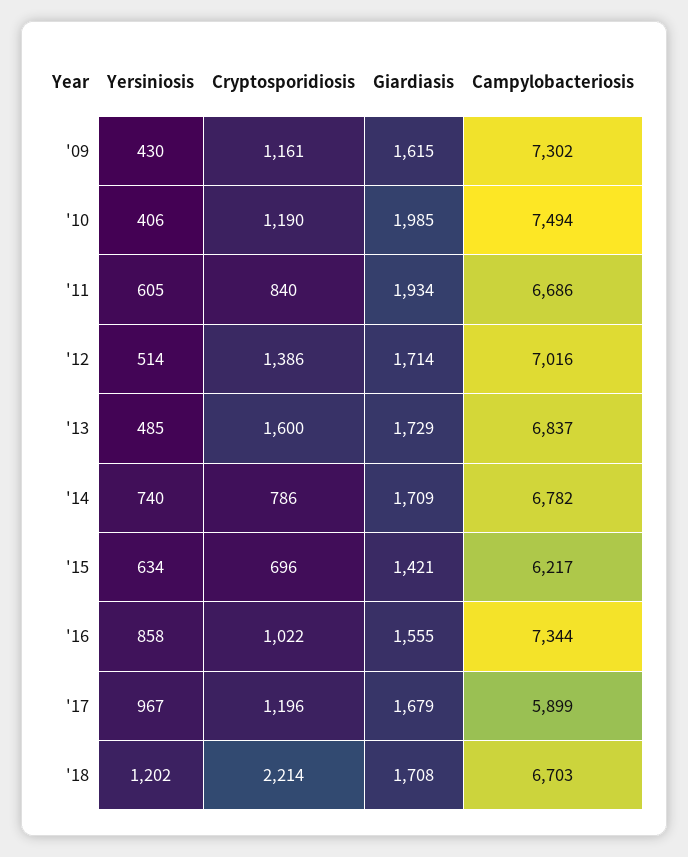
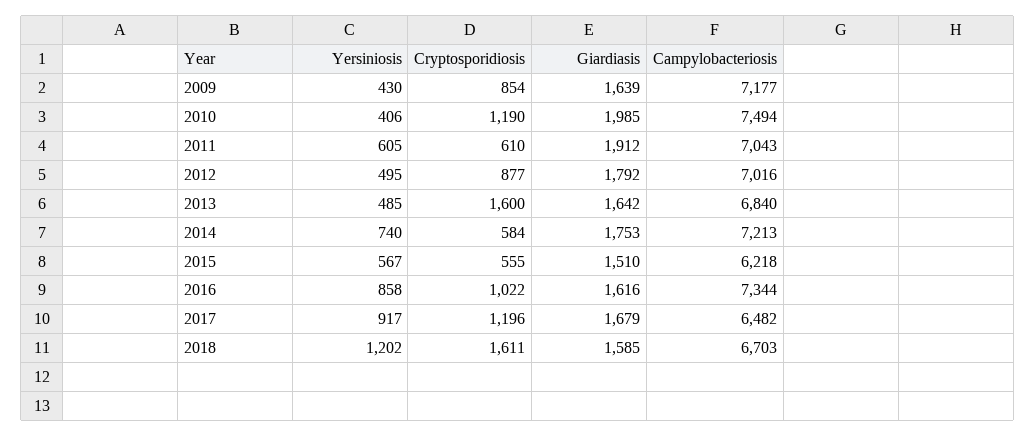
  {
    "Yersiniosis": {
      "'09": 430,
      "'10": 406,
      "'11": 605,
-     "'12": 514,
+     "'12": 495,
      "'13": 485,
      "'14": 740,
-     "'15": 634,
+     "'15": 567,
      "'16": 858,
-     "'17": 967,
+     "'17": 917,
      "'18": 1202
    },
    "Cryptosporidiosis": {
-     "'09": 1161,
+     "'09": 854,
      "'10": 1190,
-     "'11": 840,
+     "'11": 610,
-     "'12": 1386,
+     "'12": 877,
      "'13": 1600,
-     "'14": 786,
+     "'14": 584,
-     "'15": 696,
+     "'15": 555,
      "'16": 1022,
      "'17": 1196,
-     "'18": 2214
+     "'18": 1611
    },
    "Giardiasis": {
-     "'09": 1615,
+     "'09": 1639,
      "'10": 1985,
-     "'11": 1934,
+     "'11": 1912,
-     "'12": 1714,
+     "'12": 1792,
-     "'13": 1729,
+     "'13": 1642,
-     "'14": 1709,
+     "'14": 1753,
-     "'15": 1421,
+     "'15": 1510,
-     "'16": 1555,
+     "'16": 1616,
      "'17": 1679,
-     "'18": 1708
+     "'18": 1585
    },
    "Campylobacteriosis": {
-     "'09": 7302,
+     "'09": 7177,
      "'10": 7494,
-     "'11": 6686,
+     "'11": 7043,
      "'12": 7016,
-     "'13": 6837,
+     "'13": 6840,
-     "'14": 6782,
+     "'14": 7213,
-     "'15": 6217,
+     "'15": 6218,
      "'16": 7344,
-     "'17": 5899,
+     "'17": 6482,
      "'18": 6703
    }
  }

